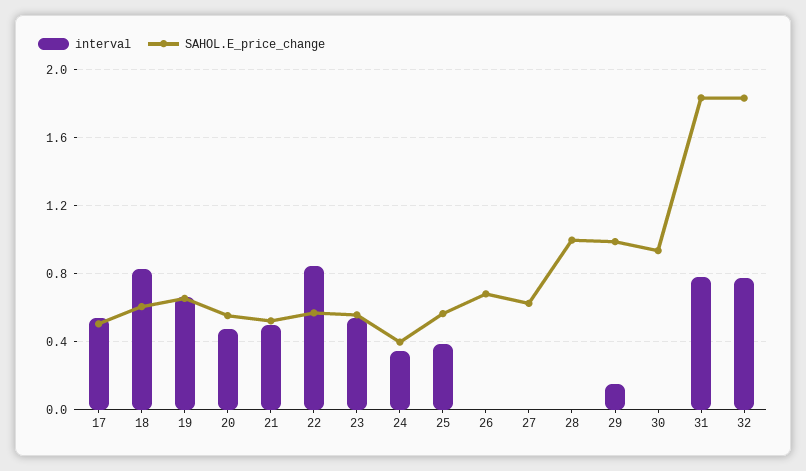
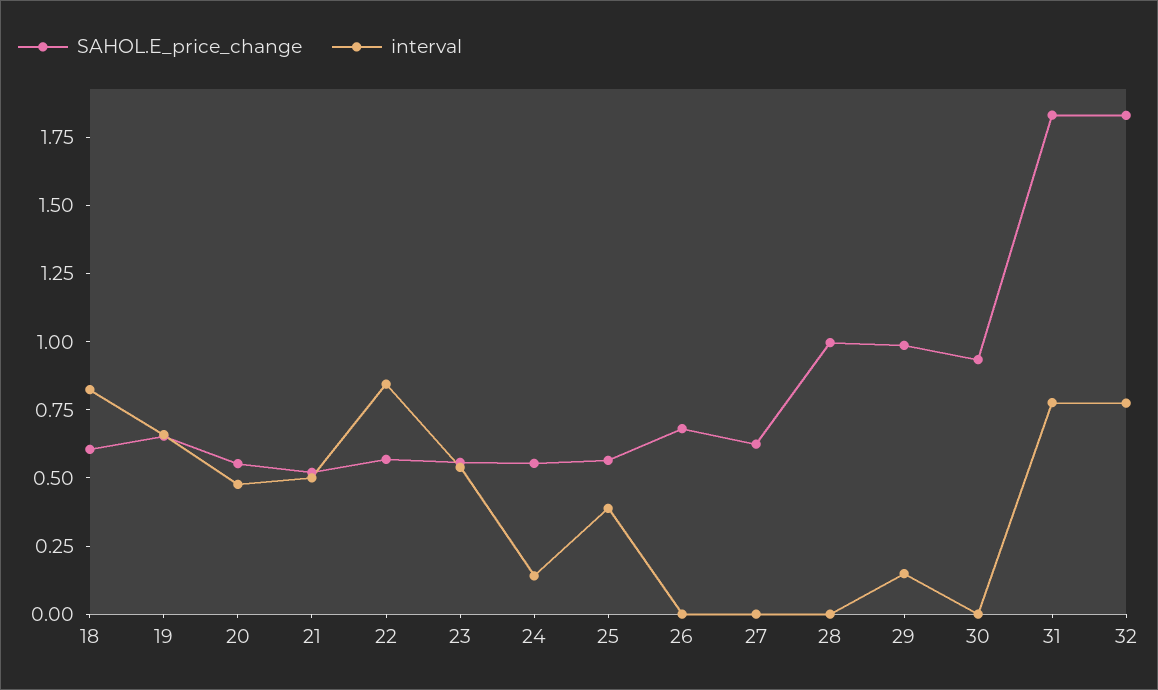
  {
    "interval": {
-     "17": 0.55,
      "18": 0.85,
      "19": 0.65,
      "20": 0.5,
      "21": 0.5,
      "22": 0.85,
      "23": 0.55,
-     "24": 0.35,
+     "24": 0.15,
      "25": 0.4,
      "26": 0,
      "27": 0,
      "28": 0,
      "29": 0.15,
      "30": 0,
      "31": 0.8,
      "32": 0.75
    },
    "SAHOL.E_price_change": {
-     "17": 0.5,
      "18": 0.6,
      "19": 0.65,
      "20": 0.55,
      "21": 0.5,
      "22": 0.55,
      "23": 0.55,
-     "24": 0.4,
+     "24": 0.55,
      "25": 0.55,
      "26": 0.7,
      "27": 0.6,
      "28": 1,
      "29": 1,
      "30": 0.95,
      "31": 1.85,
      "32": 1.85
    }
  }

